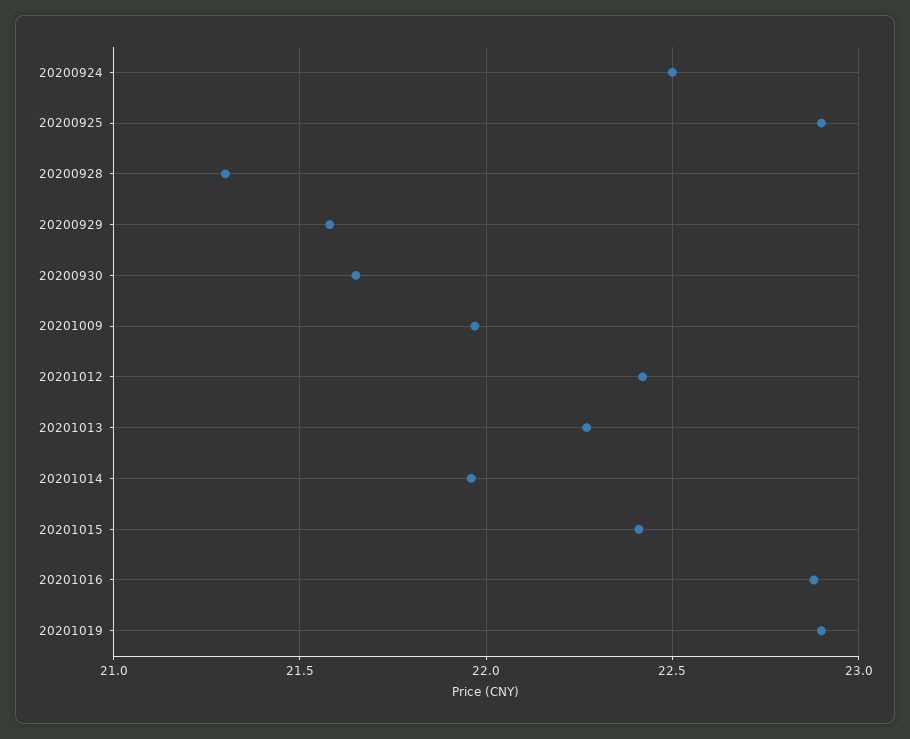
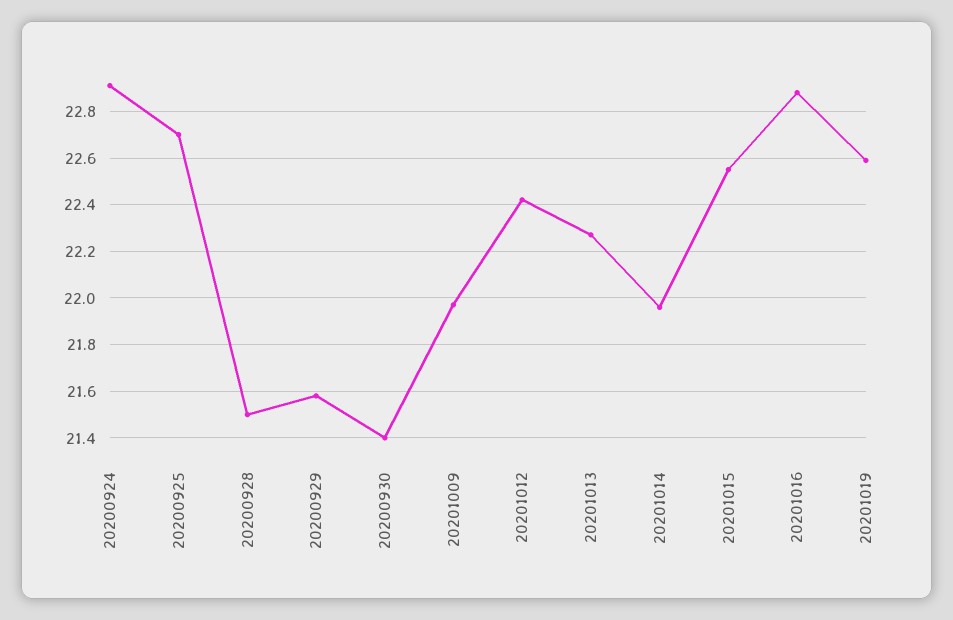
  {
-   "20200924": 22.5,
+   "20200924": 22.9,
-   "20200925": 22.9,
+   "20200925": 22.7,
-   "20200928": 21.3,
+   "20200928": 21.5,
    "20200929": 21.6,
-   "20200930": 21.65,
+   "20200930": 21.4,
    "20201009": 21.95,
    "20201012": 22.4,
    "20201013": 22.25,
    "20201014": 21.95,
-   "20201015": 22.4,
+   "20201015": 22.55,
    "20201016": 22.9,
-   "20201019": 22.9
+   "20201019": 22.6
  }

